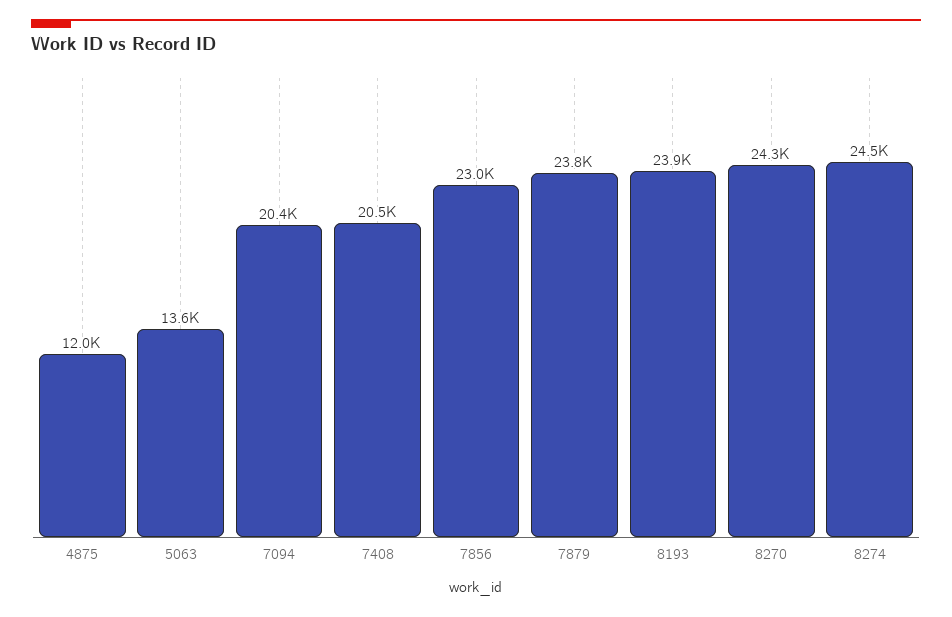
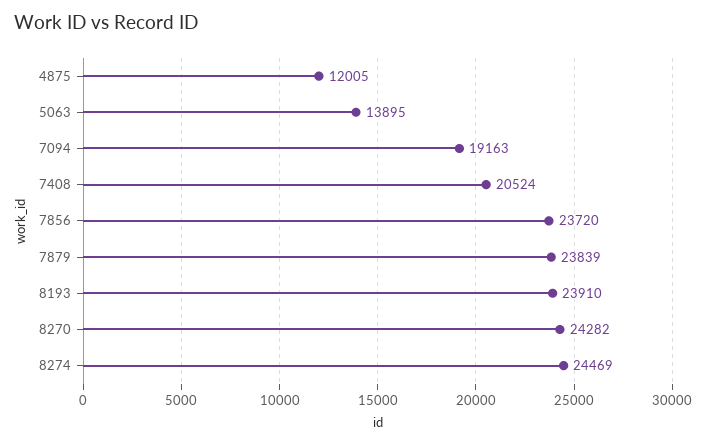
  {
    "4875": 12005,
-   "5063": 13600,
+   "5063": 13895,
-   "7094": 20400,
+   "7094": 19163,
    "7408": 20524,
-   "7856": 23000,
+   "7856": 23720,
    "7879": 23839,
    "8193": 23910,
    "8270": 24282,
    "8274": 24469
  }

